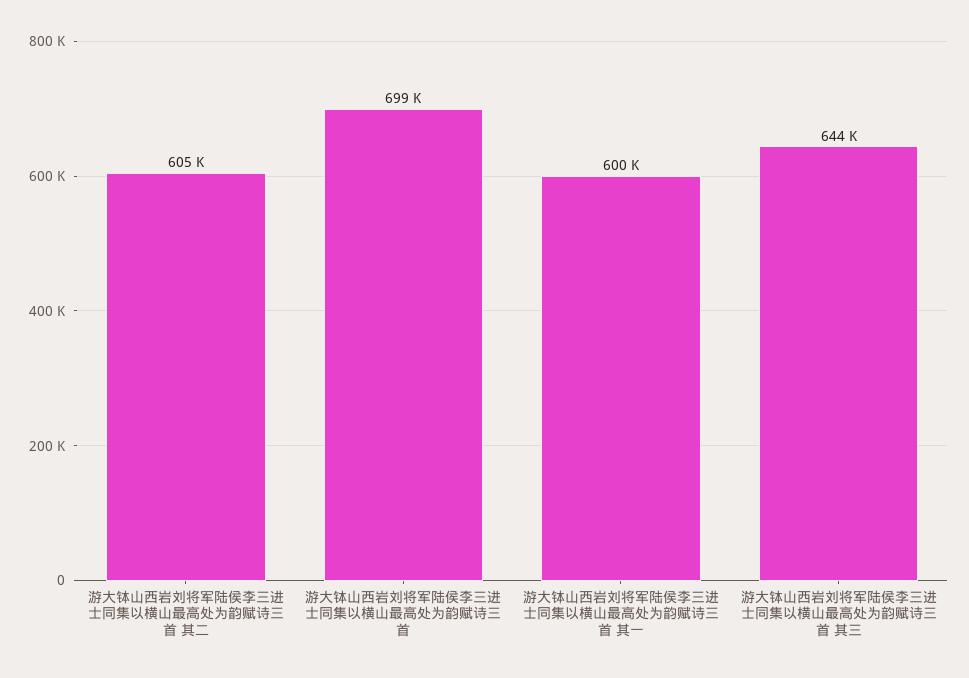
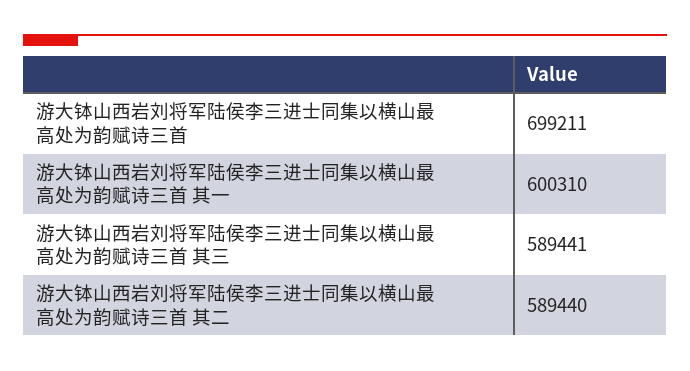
  {
-   "游大钵山西岩刘将军陆侯李三进士同集以横山最高处为韵赋诗三首 其二": 605000,
+   "游大钵山西岩刘将军陆侯李三进士同集以横山最高处为韵赋诗三首 其二": 589440,
    "游大钵山西岩刘将军陆侯李三进士同集以横山最高处为韵赋诗三首": 699211,
    "游大钵山西岩刘将军陆侯李三进士同集以横山最高处为韵赋诗三首 其一": 600310,
-   "游大钵山西岩刘将军陆侯李三进士同集以横山最高处为韵赋诗三首 其三": 644000
+   "游大钵山西岩刘将军陆侯李三进士同集以横山最高处为韵赋诗三首 其三": 589441
  }

